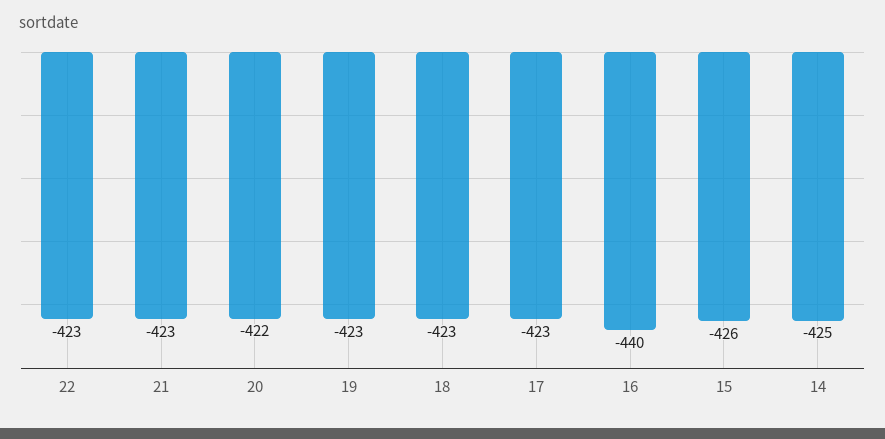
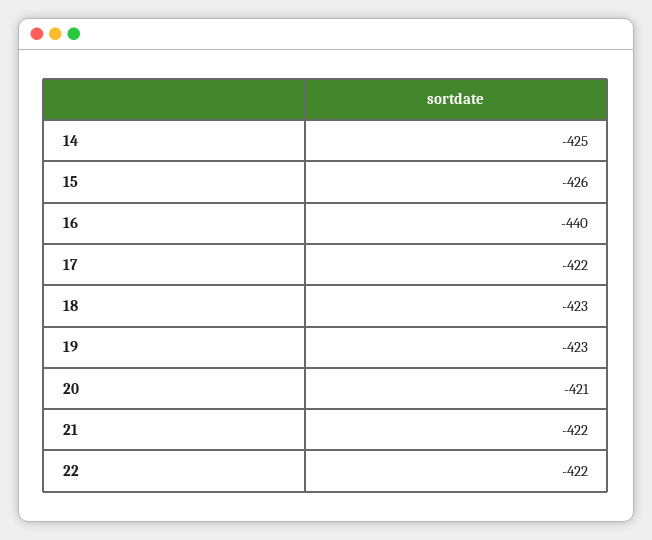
  {
-   "22": -423,
+   "22": -422,
-   "21": -423,
+   "21": -422,
-   "20": -422,
+   "20": -421,
    "19": -423,
    "18": -423,
-   "17": -423,
+   "17": -422,
    "16": -440,
    "15": -426,
    "14": -425
  }

